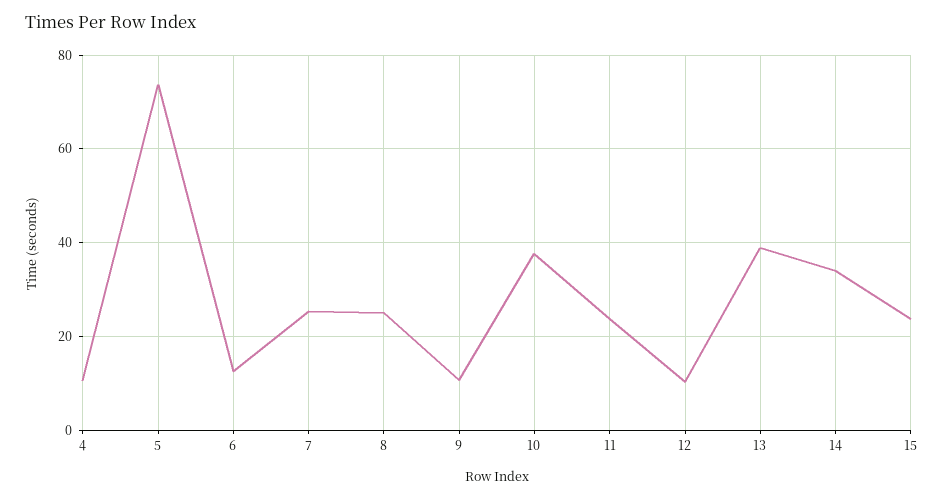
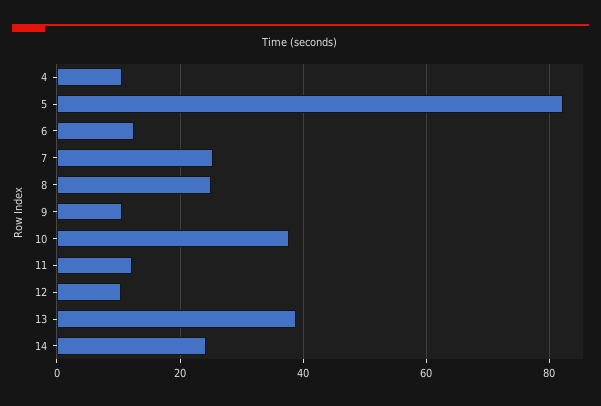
  {
    "4": 10,
-   "5": 74,
+   "5": 82,
    "6": 12,
    "7": 26,
    "8": 26,
    "9": 10,
    "10": 38,
-   "11": 24,
+   "11": 12,
    "12": 10,
    "13": 38,
-   "14": 34,
+   "14": 24
-   "15": 24
  }

